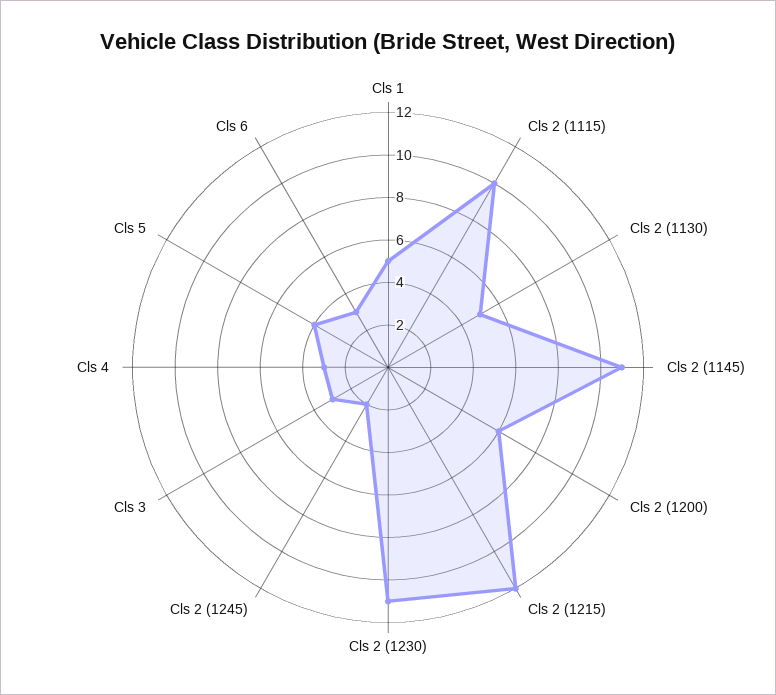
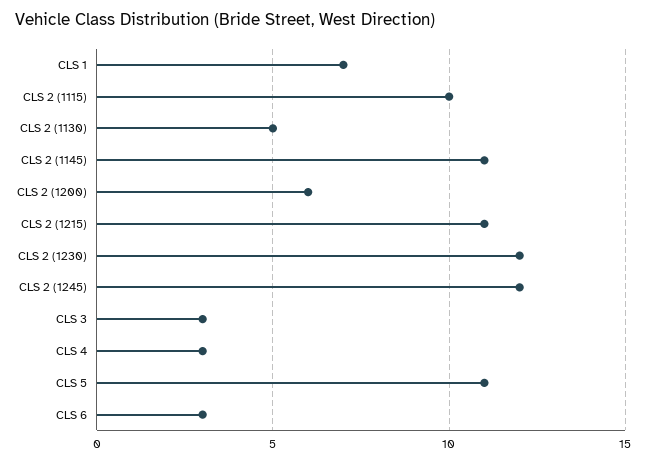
  {
-   "Cls 1": 5,
+   "Cls 1": 7,
    "Cls 2 (1115)": 10,
    "Cls 2 (1130)": 5,
    "Cls 2 (1145)": 11,
    "Cls 2 (1200)": 6,
-   "Cls 2 (1215)": 12,
+   "Cls 2 (1215)": 11,
-   "Cls 2 (1230)": 11,
+   "Cls 2 (1230)": 12,
-   "Cls 2 (1245)": 2,
+   "Cls 2 (1245)": 12,
    "Cls 3": 3,
    "Cls 4": 3,
-   "Cls 5": 4,
+   "Cls 5": 11,
    "Cls 6": 3
  }

